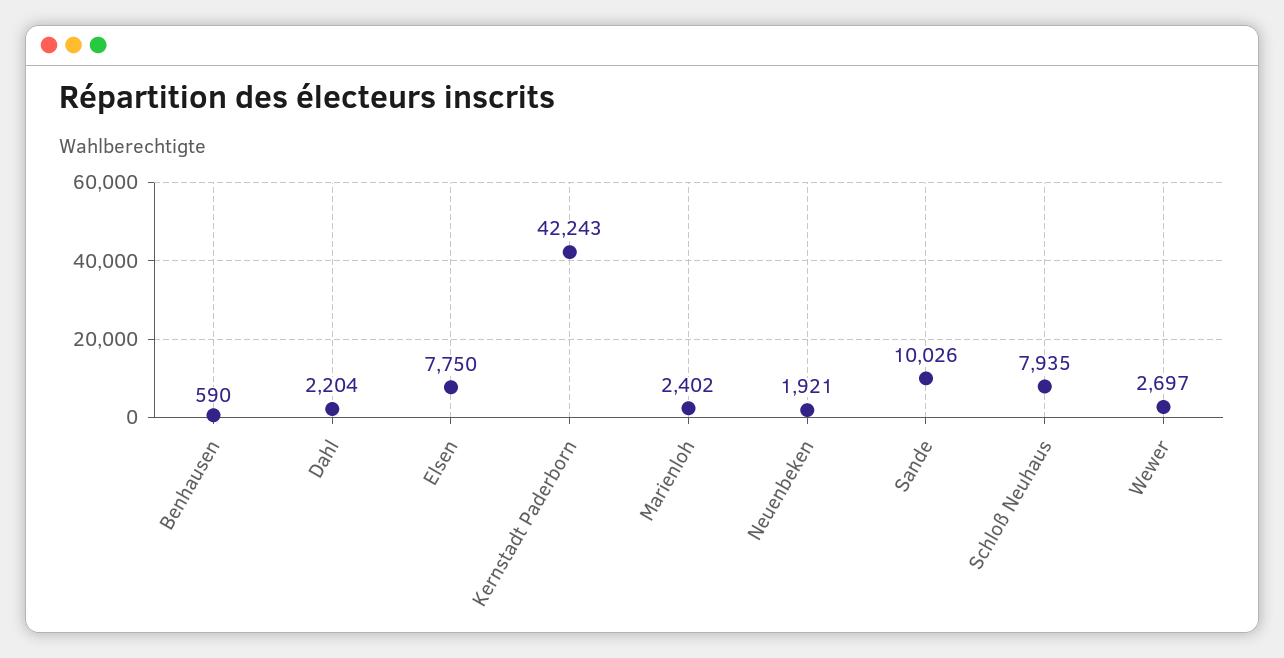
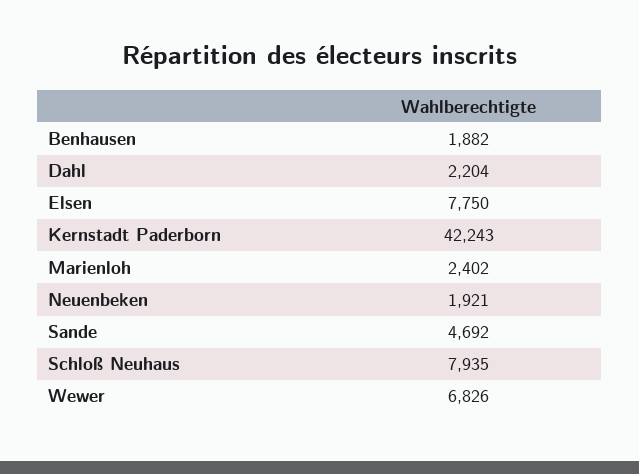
  {
-   "Benhausen": 590,
+   "Benhausen": 1882,
    "Dahl": 2204,
    "Elsen": 7750,
    "Kernstadt Paderborn": 42243,
    "Marienloh": 2402,
    "Neuenbeken": 1921,
-   "Sande": 10026,
+   "Sande": 4692,
    "Schloß Neuhaus": 7935,
-   "Wewer": 2697
+   "Wewer": 6826
  }

